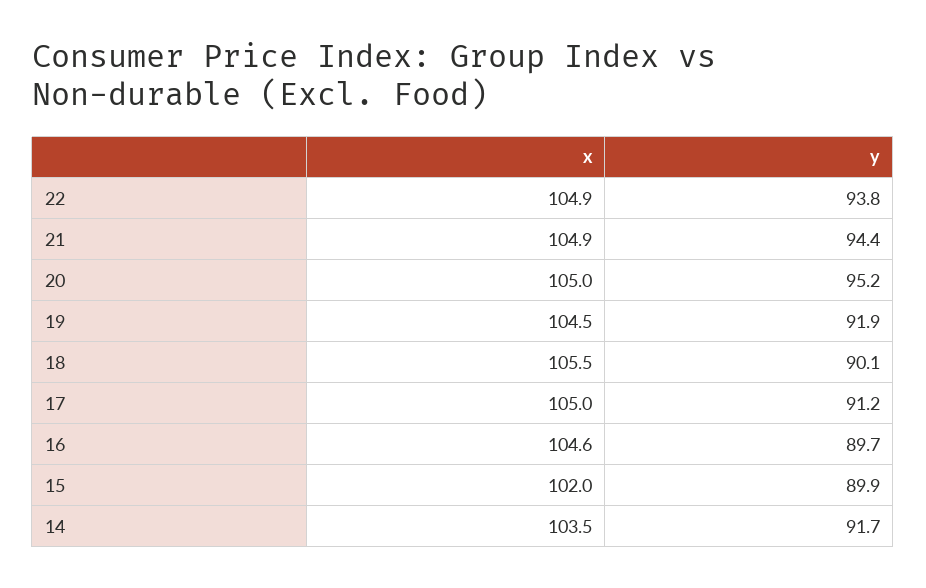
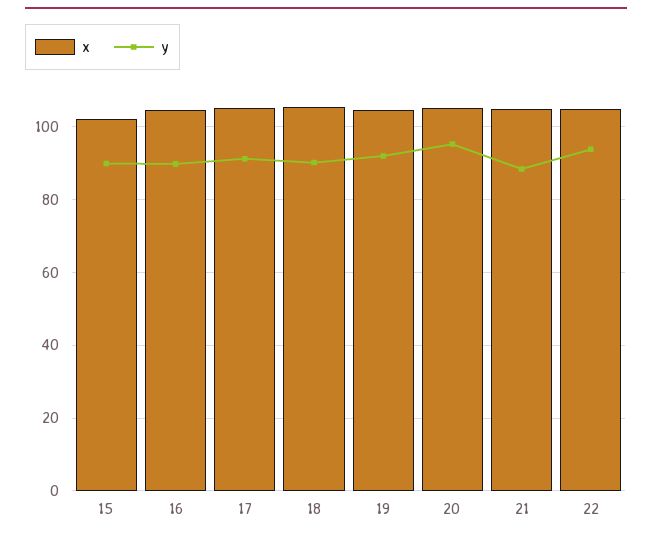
  {
    "x": {
      "22": 104.9,
      "21": 104.9,
      "20": 105,
      "19": 104.5,
      "18": 105.5,
      "17": 105,
      "16": 104.6,
-     "15": 102,
+     "15": 102
-     "14": 103.5
    },
    "y": {
      "22": 93.8,
-     "21": 94.4,
+     "21": 88,
      "20": 95.2,
      "19": 91.9,
      "18": 90.1,
      "17": 91.2,
      "16": 89.7,
-     "15": 89.9,
+     "15": 89.9
-     "14": 91.7
    }
  }

